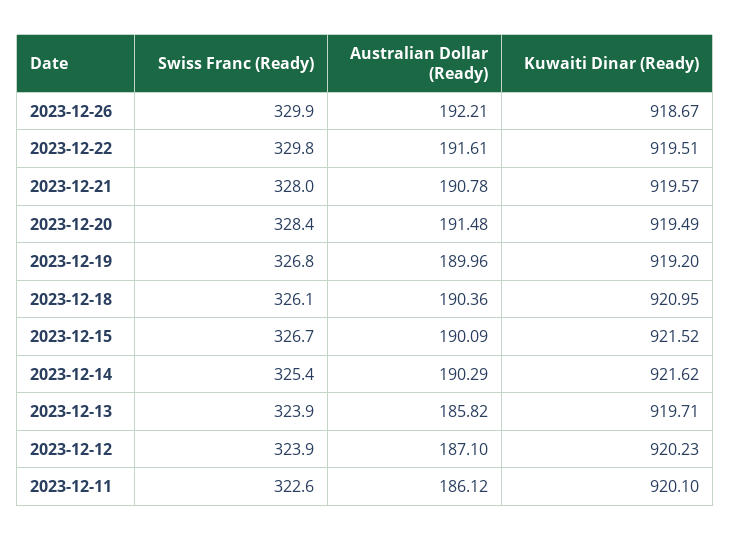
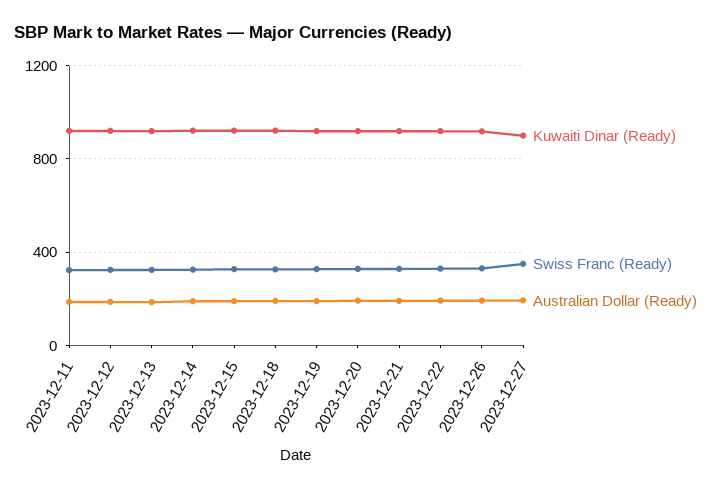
  {
    "Swiss Franc (Ready)": {
      "2023-12-26": 329.9,
      "2023-12-22": 329.8,
      "2023-12-21": 328,
      "2023-12-20": 328.4,
      "2023-12-19": 326.8,
      "2023-12-18": 326.1,
      "2023-12-15": 326.7,
      "2023-12-14": 325.4,
      "2023-12-13": 323.9,
      "2023-12-12": 323.9,
-     "2023-12-11": 322.6
+     "2023-12-11": 322.6,
+     "2023-12-27": 350
    },
    "Australian Dollar (Ready)": {
      "2023-12-26": 192.21,
      "2023-12-22": 191.61,
      "2023-12-21": 190.78,
      "2023-12-20": 191.48,
      "2023-12-19": 189.96,
      "2023-12-18": 190.36,
      "2023-12-15": 190.09,
      "2023-12-14": 190.29,
      "2023-12-13": 185.82,
      "2023-12-12": 187.1,
-     "2023-12-11": 186.12
+     "2023-12-11": 186.12,
+     "2023-12-27": 200
    },
    "Kuwaiti Dinar (Ready)": {
      "2023-12-26": 918.67,
      "2023-12-22": 919.51,
      "2023-12-21": 919.57,
      "2023-12-20": 919.49,
      "2023-12-19": 919.2,
      "2023-12-18": 920.95,
      "2023-12-15": 921.52,
      "2023-12-14": 921.62,
      "2023-12-13": 919.71,
      "2023-12-12": 920.23,
-     "2023-12-11": 920.1
+     "2023-12-11": 920.1,
+     "2023-12-27": 900
    }
  }

